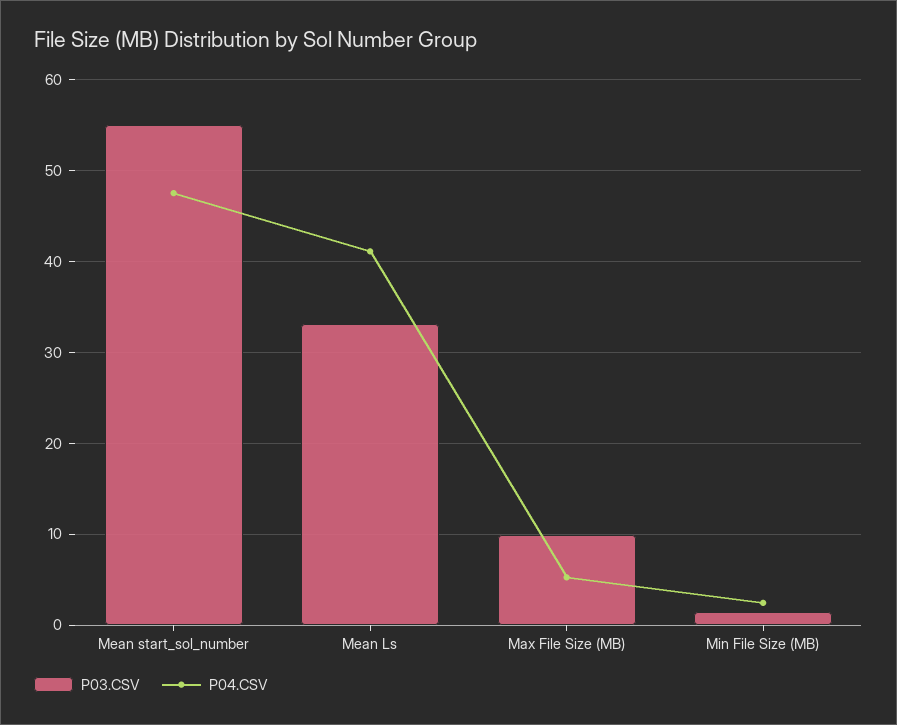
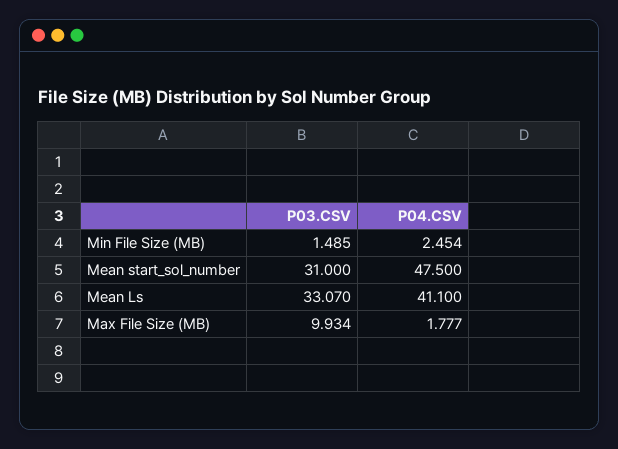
  {
    "P03.CSV": {
-     "Mean start_sol_number": 55,
+     "Mean start_sol_number": 31,
      "Mean Ls": 33.07,
      "Max File Size (MB)": 9.934,
      "Min File Size (MB)": 1.485
    },
    "P04.CSV": {
      "Mean start_sol_number": 47.5,
      "Mean Ls": 41.1,
-     "Max File Size (MB)": 5,
+     "Max File Size (MB)": 1.777,
      "Min File Size (MB)": 2.454
    }
  }

